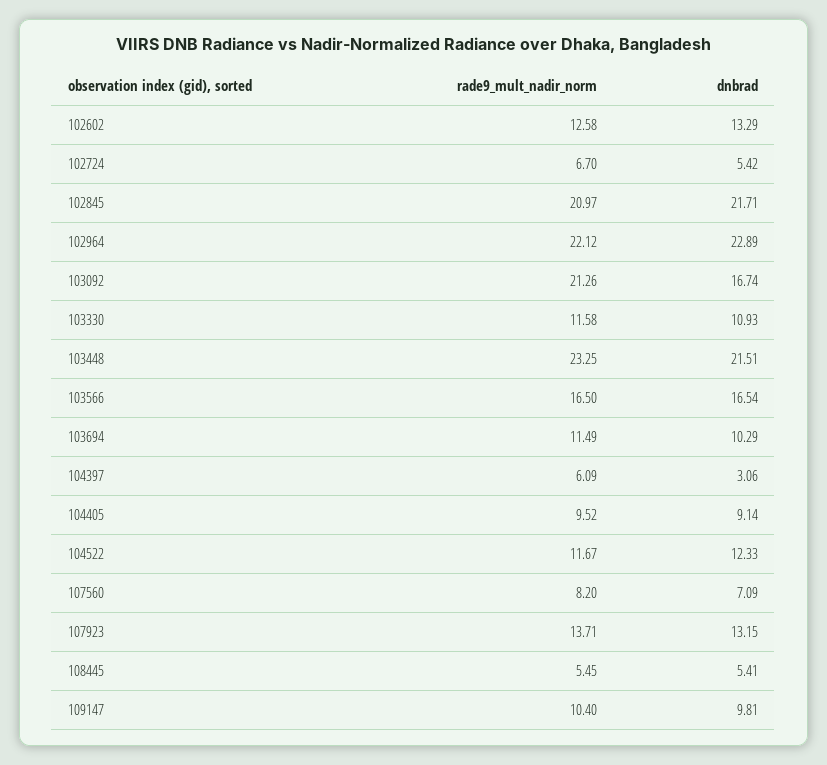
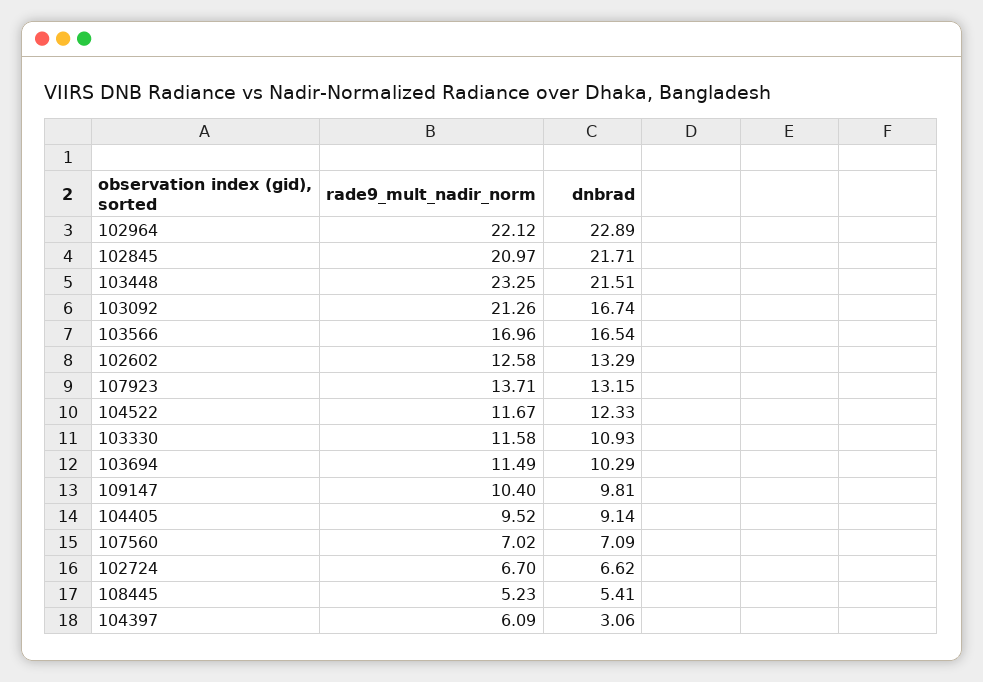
  {
    "rade9_mult_nadir_norm": {
      "102602": 12.58,
      "102724": 6.7,
      "102845": 20.97,
      "102964": 22.12,
      "103092": 21.26,
      "103330": 11.58,
      "103448": 23.25,
-     "103566": 16.5,
+     "103566": 16.96,
      "103694": 11.49,
      "104397": 6.09,
      "104405": 9.52,
      "104522": 11.67,
-     "107560": 8.2,
+     "107560": 7.02,
      "107923": 13.71,
-     "108445": 5.45,
+     "108445": 5.23,
      "109147": 10.4
    },
    "dnbrad": {
      "102602": 13.29,
-     "102724": 5.42,
+     "102724": 6.62,
      "102845": 21.71,
      "102964": 22.89,
      "103092": 16.74,
      "103330": 10.93,
      "103448": 21.51,
      "103566": 16.54,
      "103694": 10.29,
      "104397": 3.06,
      "104405": 9.14,
      "104522": 12.33,
      "107560": 7.09,
      "107923": 13.15,
      "108445": 5.41,
      "109147": 9.81
    }
  }

